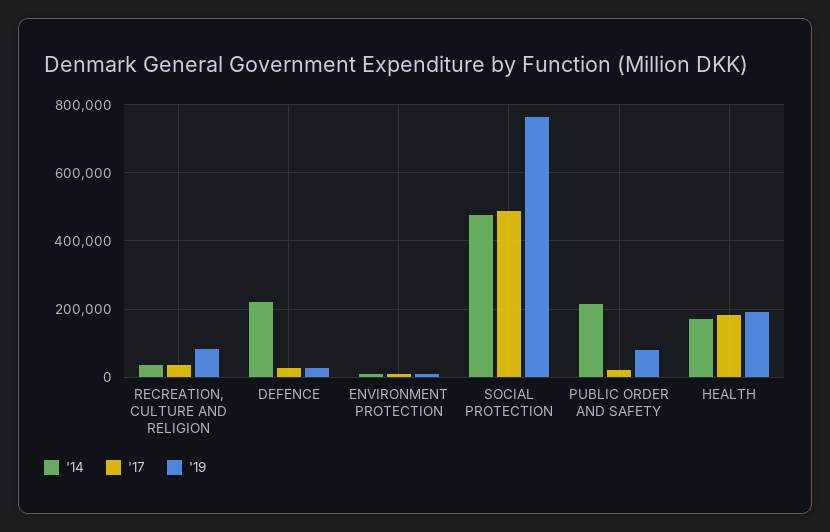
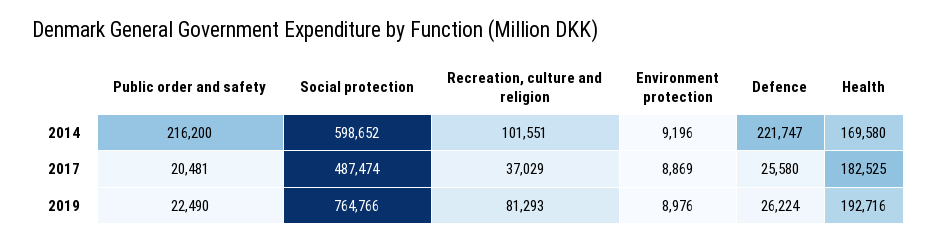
  {
    "'14": {
-     "RECREATION, CULTURE AND RELIGION": 40000,
+     "RECREATION, CULTURE AND RELIGION": 101551,
      "DEFENCE": 221747,
      "ENVIRONMENT PROTECTION": 9196,
-     "SOCIAL PROTECTION": 480000,
+     "SOCIAL PROTECTION": 598652,
      "PUBLIC ORDER AND SAFETY": 216200,
      "HEALTH": 169580
    },
    "'17": {
      "RECREATION, CULTURE AND RELIGION": 37029,
      "DEFENCE": 25580,
      "ENVIRONMENT PROTECTION": 8869,
      "SOCIAL PROTECTION": 487474,
      "PUBLIC ORDER AND SAFETY": 20481,
      "HEALTH": 182525
    },
    "'19": {
      "RECREATION, CULTURE AND RELIGION": 81293,
      "DEFENCE": 26224,
      "ENVIRONMENT PROTECTION": 8976,
      "SOCIAL PROTECTION": 764766,
-     "PUBLIC ORDER AND SAFETY": 80000,
+     "PUBLIC ORDER AND SAFETY": 22490,
      "HEALTH": 192716
    }
  }

